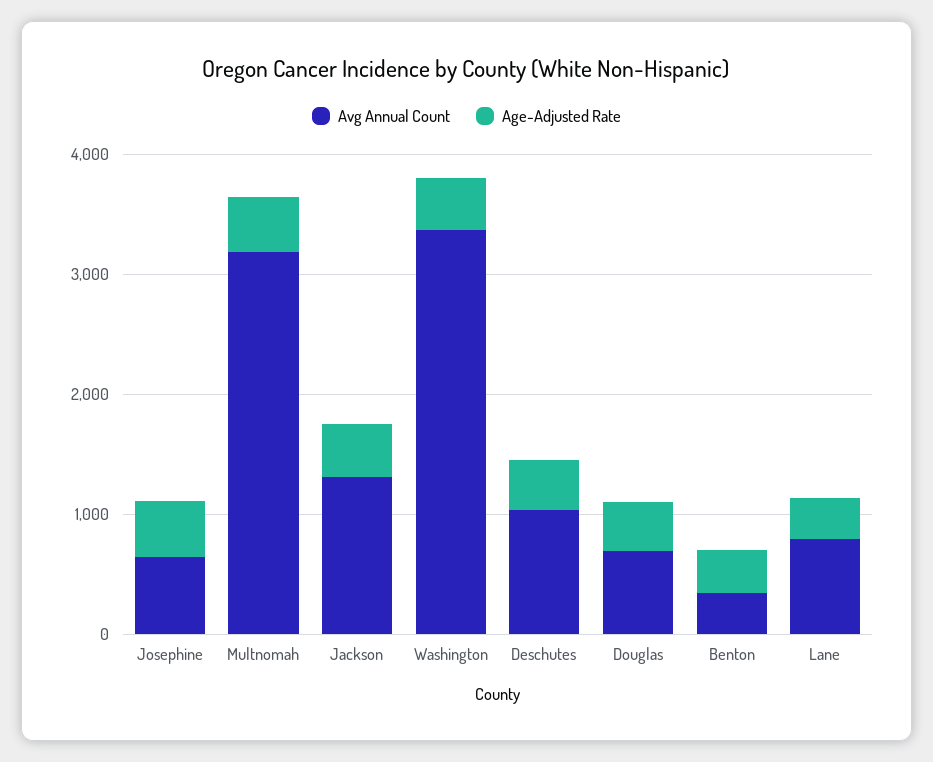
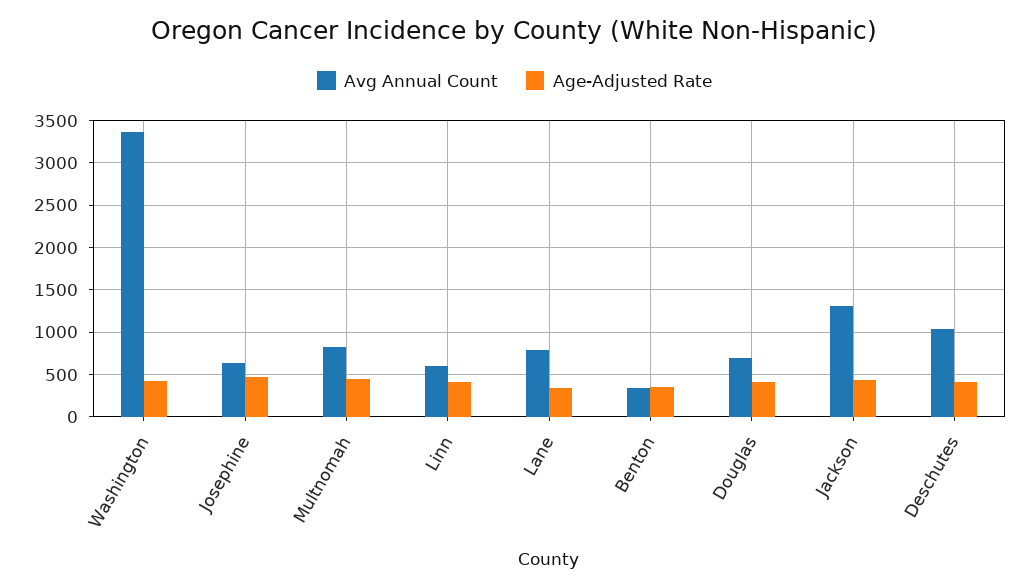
  {
    "Avg Annual Count": {
      "Josephine": 600,
-     "Multnomah": 3200,
+     "Multnomah": 800,
      "Jackson": 1300,
      "Washington": 3400,
      "Deschutes": 1000,
      "Douglas": 700,
      "Benton": 300,
-     "Lane": 800
+     "Lane": 800,
+     "Linn": 600
    },
    "Age-Adjusted Rate": {
      "Josephine": 500,
      "Multnomah": 500,
      "Jackson": 400,
      "Washington": 400,
      "Deschutes": 400,
      "Douglas": 400,
      "Benton": 400,
-     "Lane": 300
+     "Lane": 300,
+     "Linn": 400
    }
  }

